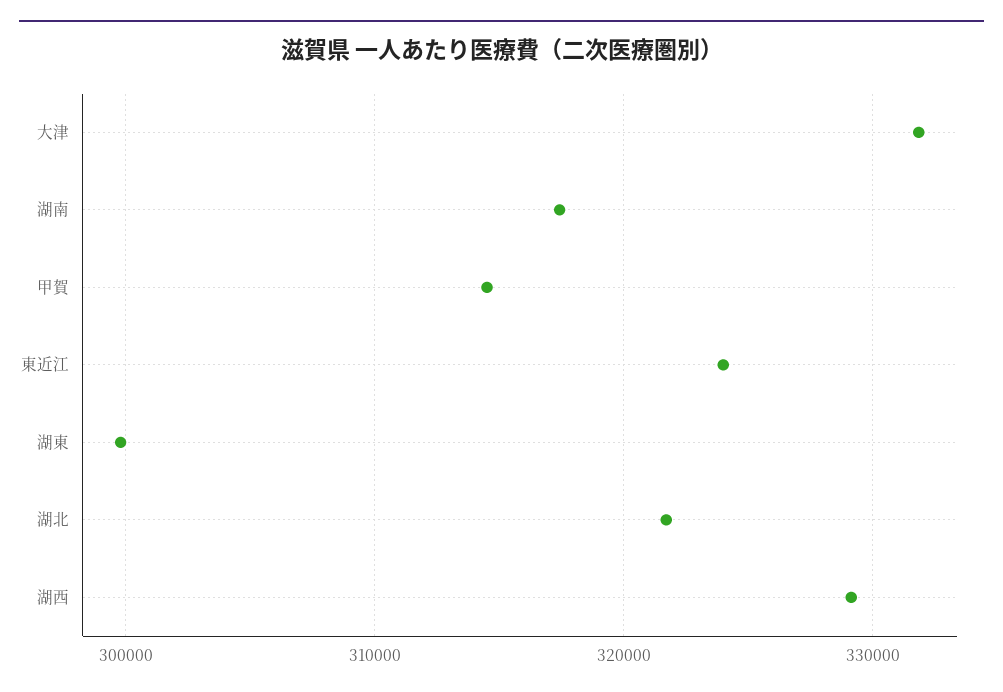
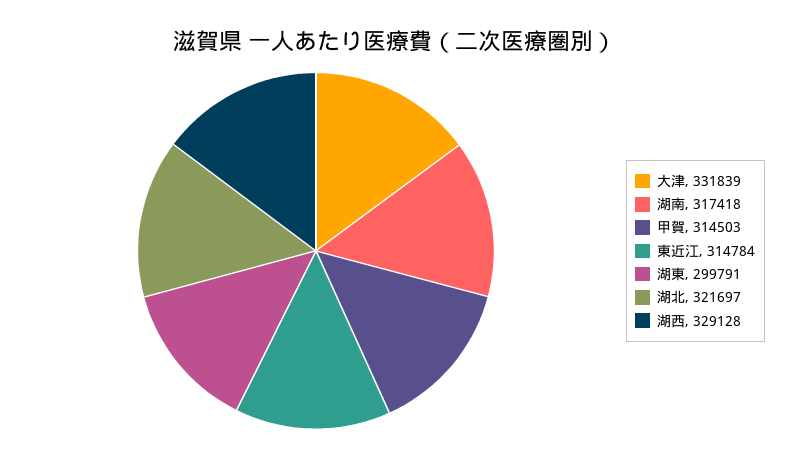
  {
    "大津": 331839,
    "湖南": 317418,
    "甲賀": 314503,
-   "東近江": 324000,
+   "東近江": 314784,
    "湖東": 299791,
    "湖北": 321697,
    "湖西": 329128
  }

